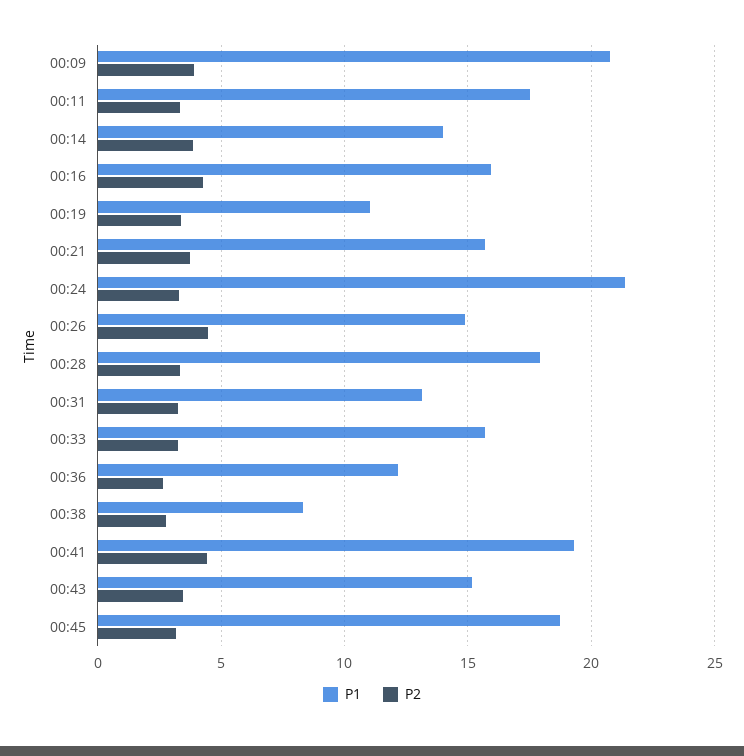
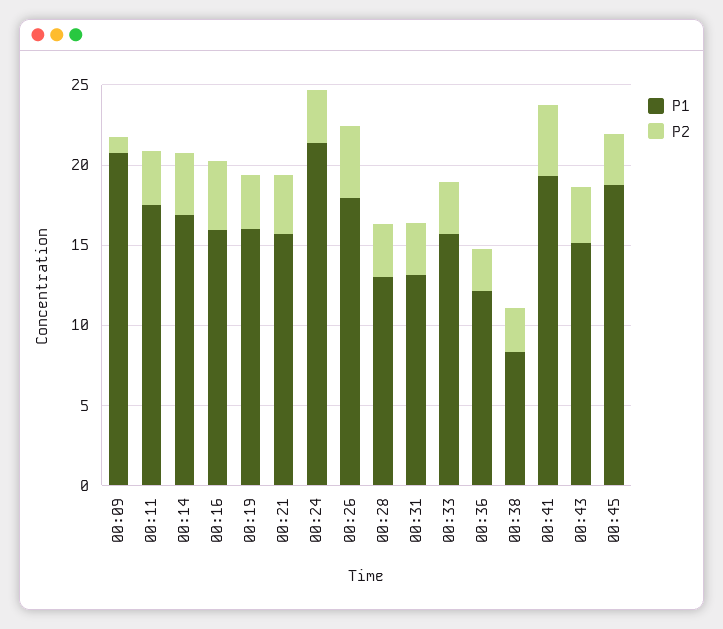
  {
    "P1": {
      "00:09": 21,
      "00:11": 17.5,
-     "00:14": 14,
+     "00:14": 17,
      "00:16": 16,
-     "00:19": 11,
+     "00:19": 16,
      "00:21": 15.5,
      "00:24": 21.5,
-     "00:26": 15,
+     "00:26": 18,
-     "00:28": 18,
+     "00:28": 13,
      "00:31": 13,
      "00:33": 15.5,
      "00:36": 12,
      "00:38": 8.5,
      "00:41": 19.5,
      "00:43": 15,
      "00:45": 19
    },
    "P2": {
-     "00:09": 4,
+     "00:09": 1,
      "00:11": 3.5,
      "00:14": 4,
      "00:16": 4.5,
      "00:19": 3.5,
      "00:21": 3.5,
      "00:24": 3.5,
      "00:26": 4.5,
      "00:28": 3.5,
      "00:31": 3.5,
      "00:33": 3.5,
      "00:36": 2.5,
      "00:38": 3,
      "00:41": 4.5,
      "00:43": 3.5,
      "00:45": 3
    }
  }

